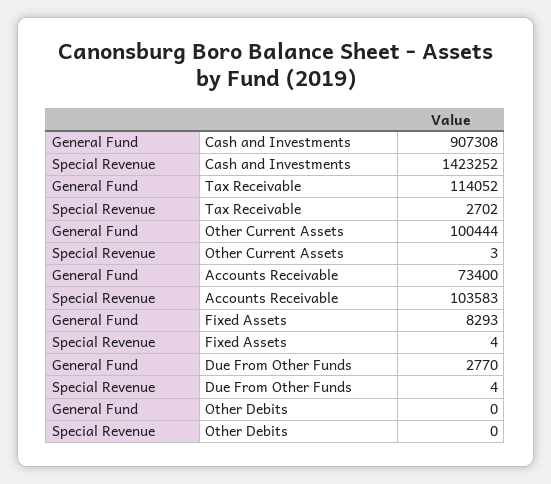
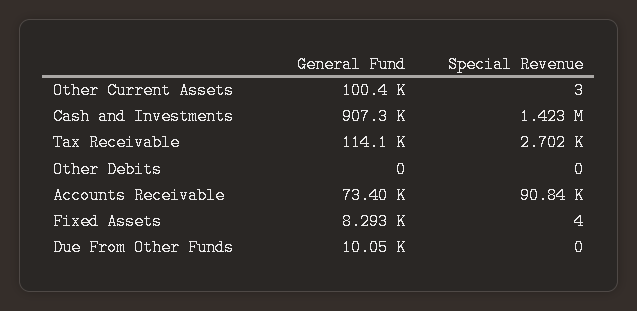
  {
    "General Fund": {
      "Cash and Investments": 907308,
      "Tax Receivable": 114052,
      "Other Current Assets": 100444,
      "Accounts Receivable": 73400,
      "Fixed Assets": 8293,
-     "Due From Other Funds": 2770,
+     "Due From Other Funds": 10050,
      "Other Debits": 0
    },
    "Special Revenue": {
      "Cash and Investments": 1423252,
      "Tax Receivable": 2702,
      "Other Current Assets": 3,
-     "Accounts Receivable": 103583,
+     "Accounts Receivable": 90840,
      "Fixed Assets": 4,
-     "Due From Other Funds": 4,
+     "Due From Other Funds": 0,
      "Other Debits": 0
    }
  }

